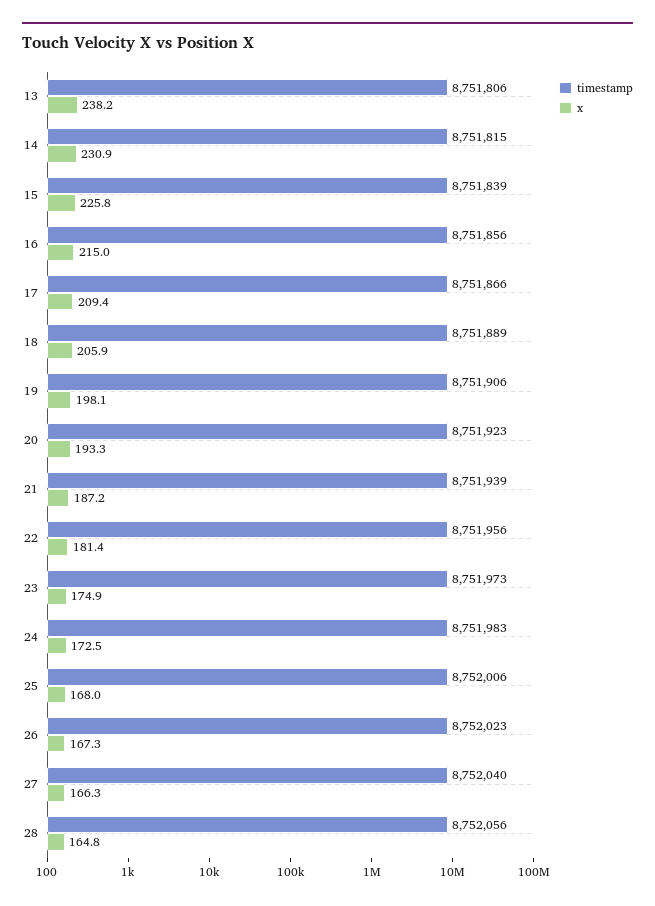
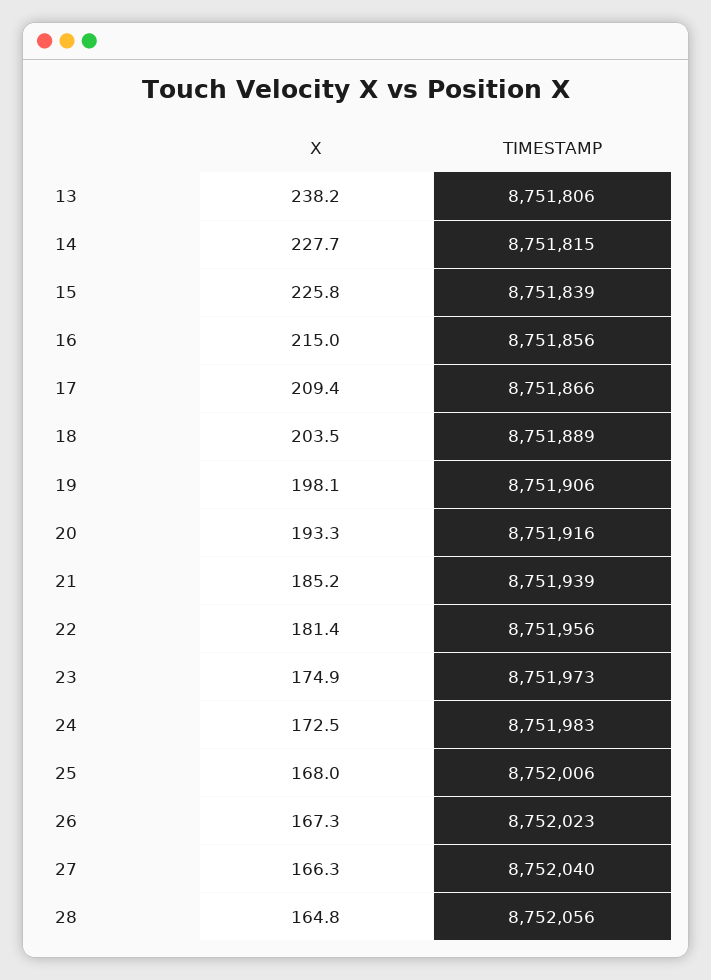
  {
    "timestamp": {
      "13": 8751806,
      "14": 8751815,
      "15": 8751839,
      "16": 8751856,
      "17": 8751866,
      "18": 8751889,
      "19": 8751906,
-     "20": 8751923,
+     "20": 8751916,
      "21": 8751939,
      "22": 8751956,
      "23": 8751973,
      "24": 8751983,
      "25": 8752006,
      "26": 8752023,
      "27": 8752040,
      "28": 8752056
    },
    "x": {
      "13": 238.2,
-     "14": 230.9,
+     "14": 227.7,
      "15": 225.8,
      "16": 215,
      "17": 209.4,
-     "18": 205.9,
+     "18": 203.5,
      "19": 198.1,
      "20": 193.3,
-     "21": 187.2,
+     "21": 185.2,
      "22": 181.4,
      "23": 174.9,
      "24": 172.5,
      "25": 168,
      "26": 167.3,
      "27": 166.3,
      "28": 164.8
    }
  }

